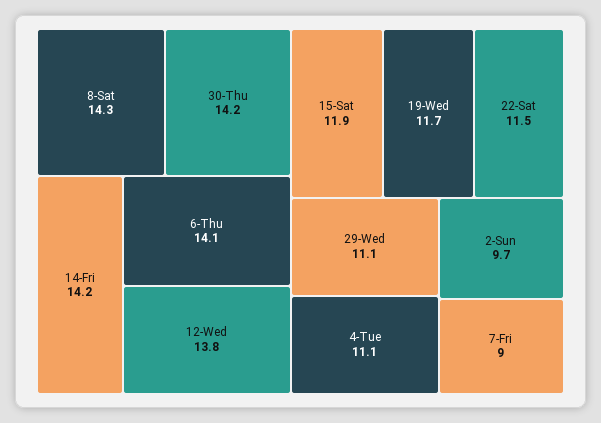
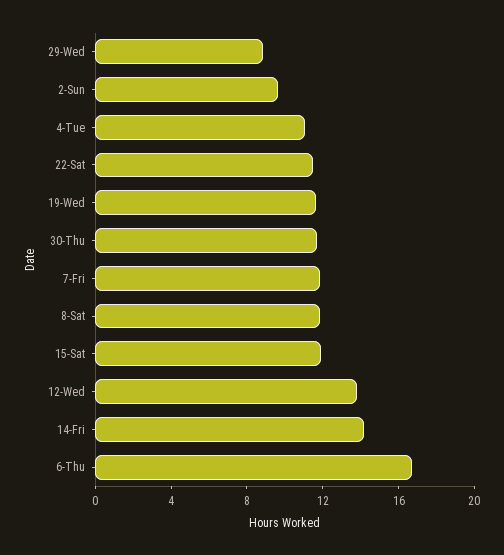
  {
-   "8-Sat": 14.3,
+   "8-Sat": 12,
-   "30-Thu": 14.2,
+   "30-Thu": 12,
    "14-Fri": 14.2,
-   "6-Thu": 14.1,
+   "6-Thu": 17,
    "12-Wed": 13.8,
    "15-Sat": 11.9,
    "19-Wed": 11.7,
    "22-Sat": 11.5,
-   "29-Wed": 11.1,
+   "29-Wed": 9,
    "4-Tue": 11.1,
    "2-Sun": 9.7,
-   "7-Fri": 9
+   "7-Fri": 12
  }

